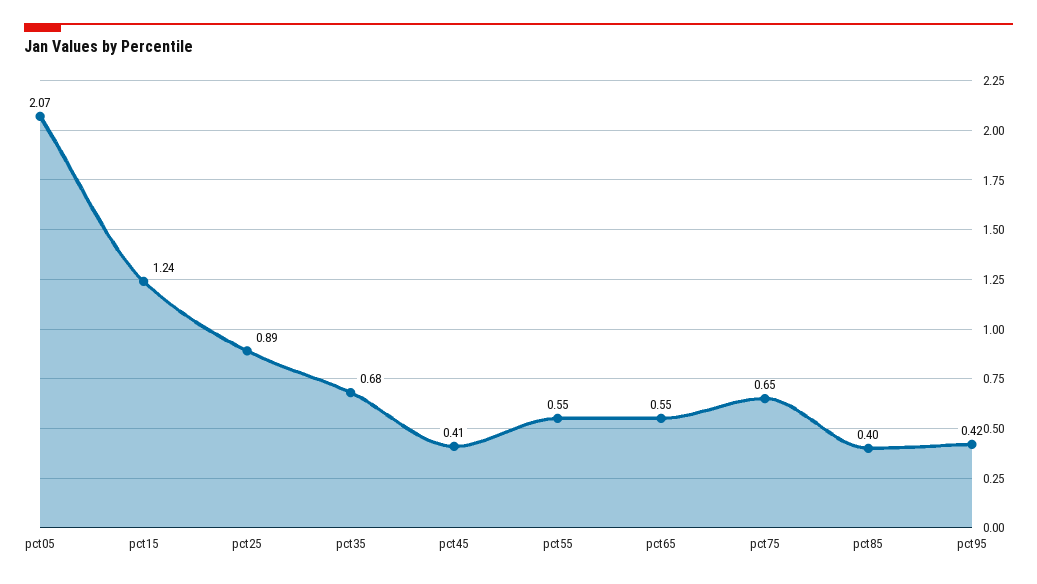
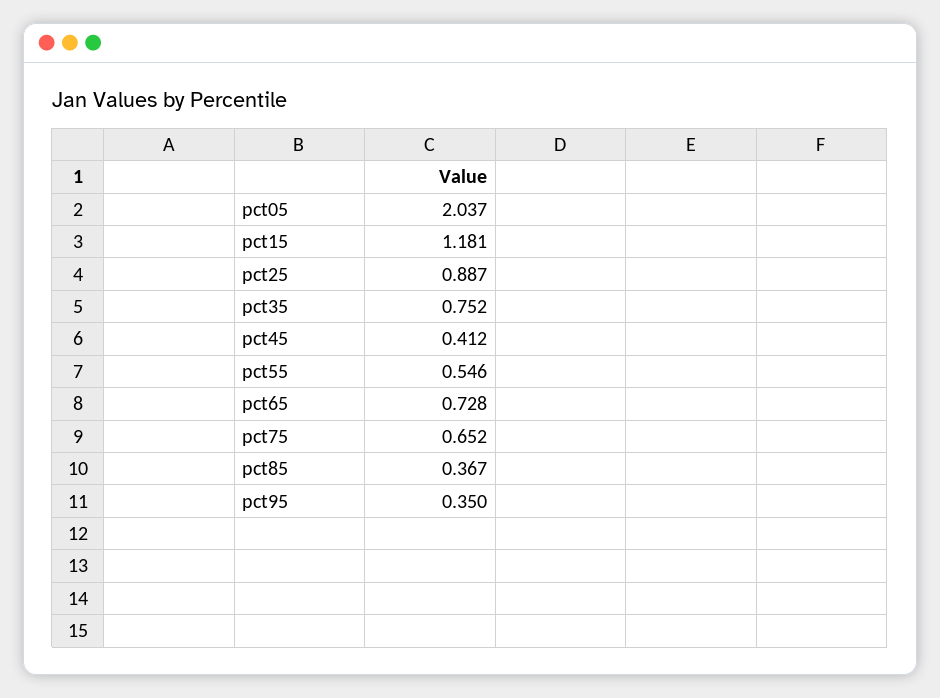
  {
-   "pct05": 2.07,
+   "pct05": 2.037,
-   "pct15": 1.24,
+   "pct15": 1.181,
    "pct25": 0.887,
-   "pct35": 0.68,
+   "pct35": 0.752,
    "pct45": 0.412,
    "pct55": 0.546,
-   "pct65": 0.55,
+   "pct65": 0.728,
    "pct75": 0.652,
-   "pct85": 0.4,
+   "pct85": 0.367,
-   "pct95": 0.42
+   "pct95": 0.35
  }

